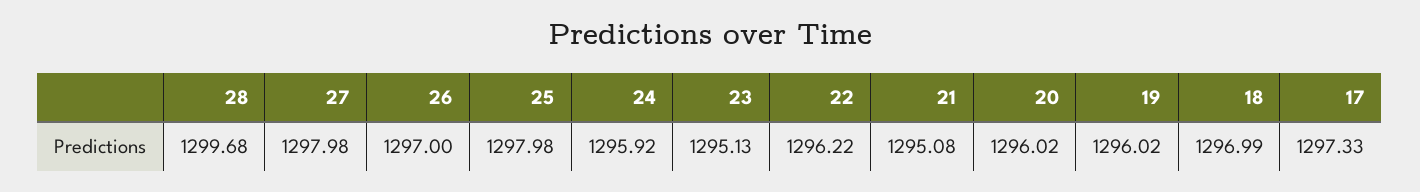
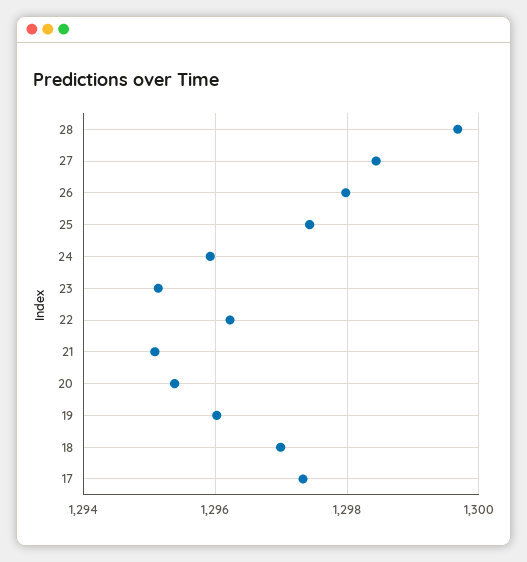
  {
    "28": 1299.68,
-   "27": 1297.98,
+   "27": 1298.4,
-   "26": 1297,
+   "26": 1298,
-   "25": 1297.98,
+   "25": 1297.4,
    "24": 1295.92,
    "23": 1295.13,
    "22": 1296.22,
    "21": 1295.08,
-   "20": 1296.02,
+   "20": 1295.4,
    "19": 1296.02,
    "18": 1296.99,
    "17": 1297.33
  }

